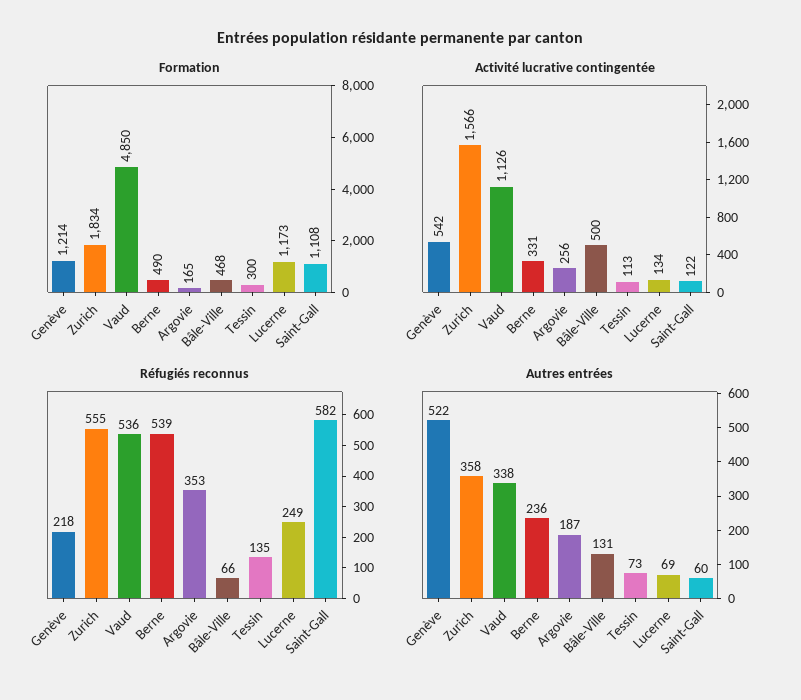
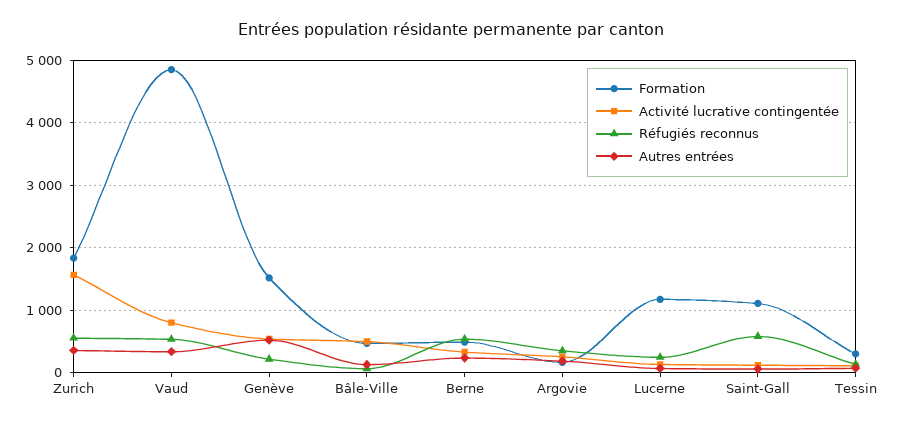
  {
    "Formation": {
-     "Genève": 1214,
+     "Genève": 1500,
      "Zurich": 1834,
      "Vaud": 4850,
      "Berne": 490,
      "Argovie": 165,
      "Bâle-Ville": 468,
      "Tessin": 300,
      "Lucerne": 1173,
      "Saint-Gall": 1108
    },
    "Activité lucrative contingentée": {
      "Genève": 542,
      "Zurich": 1566,
-     "Vaud": 1126,
+     "Vaud": 800,
      "Berne": 331,
      "Argovie": 256,
      "Bâle-Ville": 500,
      "Tessin": 113,
      "Lucerne": 134,
      "Saint-Gall": 122
    },
    "Réfugiés reconnus": {
      "Genève": 218,
      "Zurich": 555,
      "Vaud": 536,
      "Berne": 539,
      "Argovie": 353,
      "Bâle-Ville": 66,
      "Tessin": 135,
      "Lucerne": 249,
      "Saint-Gall": 582
    },
    "Autres entrées": {
      "Genève": 522,
      "Zurich": 358,
      "Vaud": 338,
      "Berne": 236,
      "Argovie": 187,
      "Bâle-Ville": 131,
      "Tessin": 73,
      "Lucerne": 69,
      "Saint-Gall": 60
    }
  }

